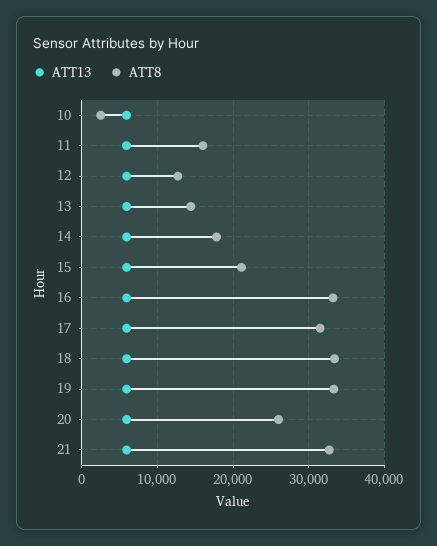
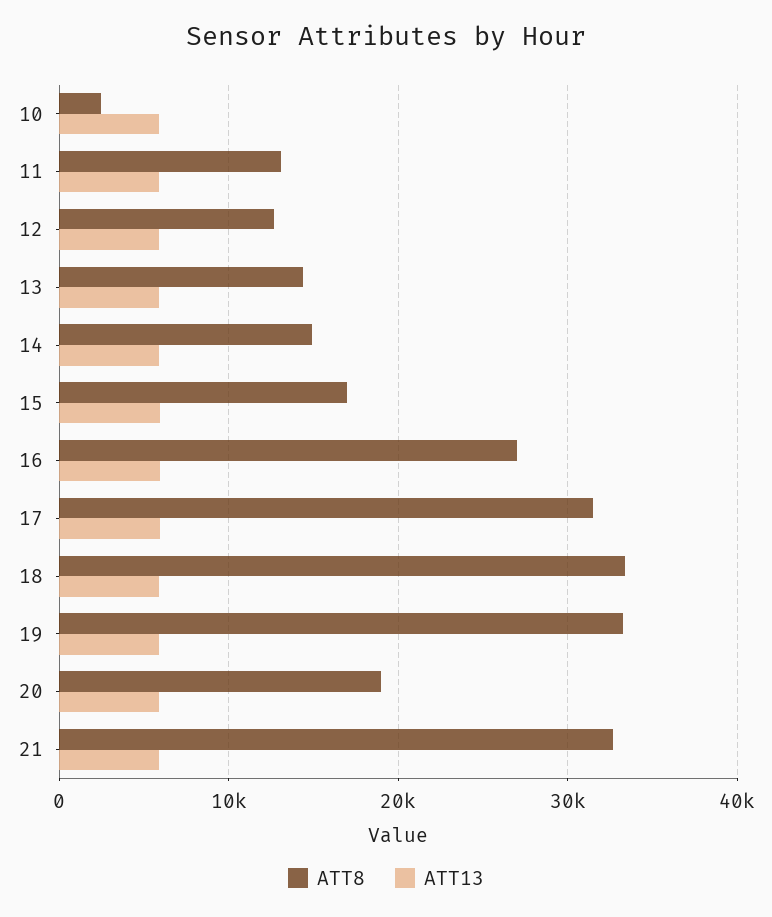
  {
    "ATT13": {
      "10": 6000,
      "11": 6000,
      "12": 6000,
      "13": 6000,
      "14": 6000,
      "15": 6000,
      "16": 6000,
      "17": 6000,
      "18": 6000,
      "19": 6000,
      "20": 6000,
      "21": 6000
    },
    "ATT8": {
      "10": 3000,
-     "11": 16000,
+     "11": 13000,
      "12": 13000,
      "13": 14000,
-     "14": 18000,
+     "14": 15000,
-     "15": 21000,
+     "15": 17000,
-     "16": 33000,
+     "16": 27000,
      "17": 32000,
      "18": 33000,
      "19": 33000,
-     "20": 26000,
+     "20": 19000,
      "21": 33000
    }
  }

